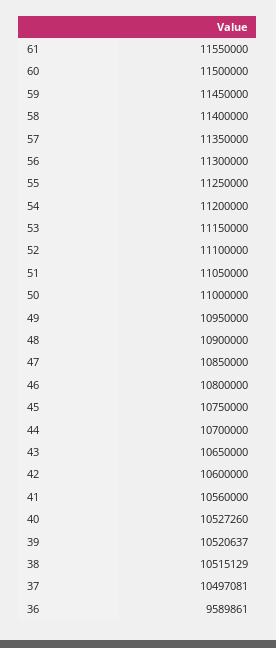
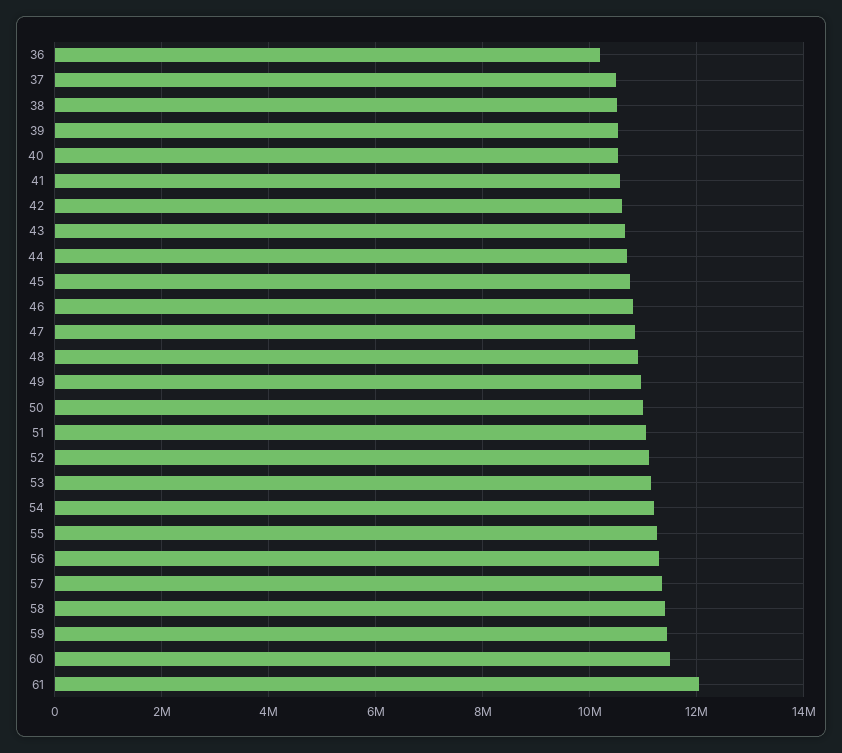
  {
-   "61": 11550000,
+   "61": 12000000,
    "60": 11500000,
    "59": 11450000,
    "58": 11400000,
    "57": 11350000,
    "56": 11300000,
    "55": 11250000,
    "54": 11200000,
    "53": 11150000,
    "52": 11100000,
    "51": 11050000,
    "50": 11000000,
    "49": 10950000,
    "48": 10900000,
    "47": 10850000,
    "46": 10800000,
    "45": 10750000,
    "44": 10700000,
    "43": 10650000,
    "42": 10600000,
    "41": 10560000,
    "40": 10527260,
    "39": 10520637,
    "38": 10515129,
    "37": 10497081,
-   "36": 9589861
+   "36": 10200000
  }

